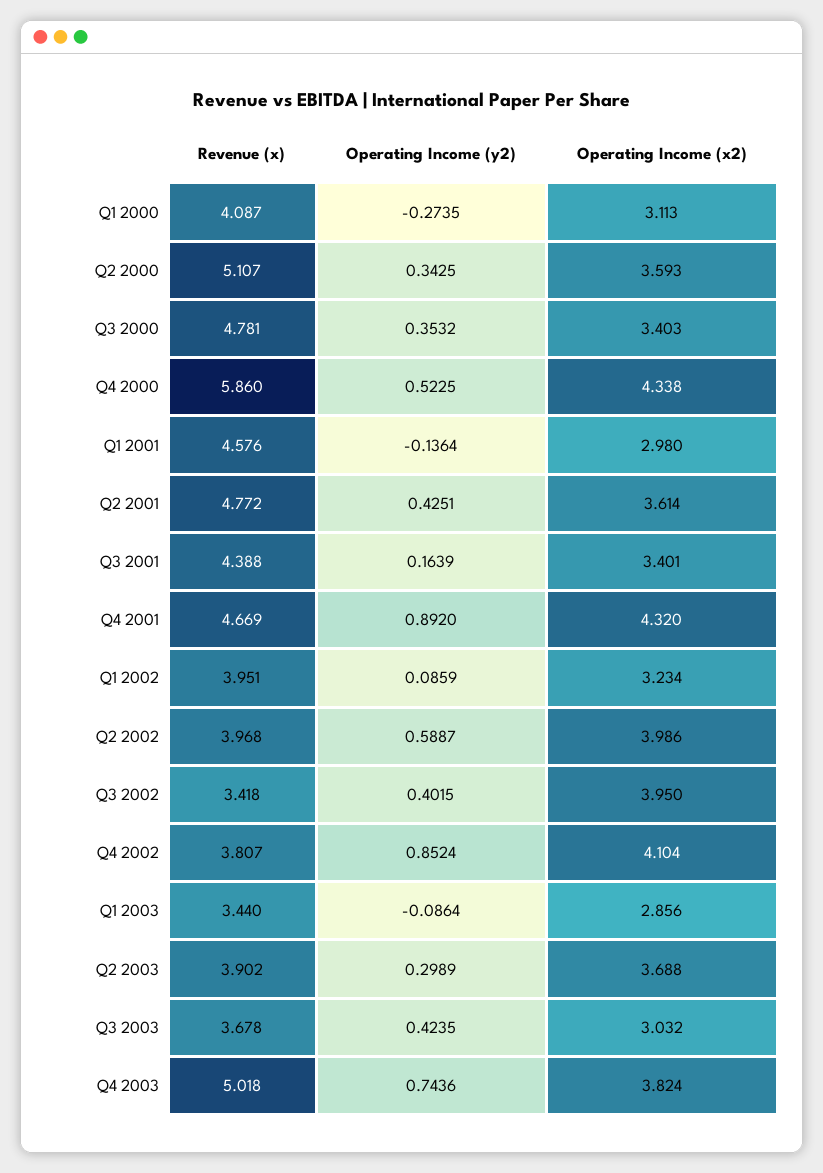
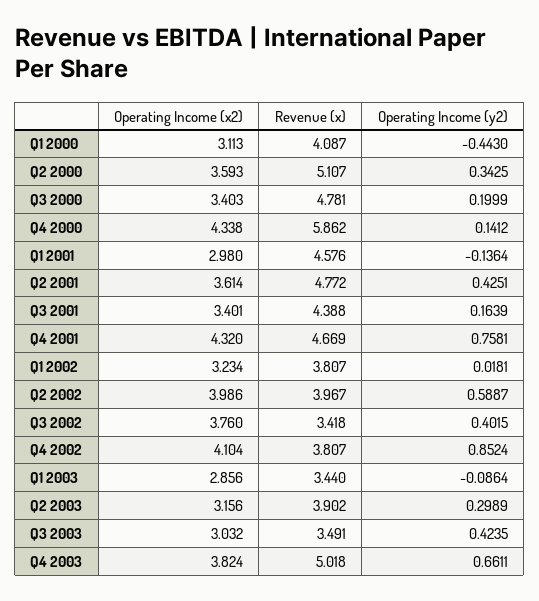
  {
    "Revenue (x)": {
      "Q1 2000": 4.087,
      "Q2 2000": 5.107,
      "Q3 2000": 4.781,
-     "Q4 2000": 5.86,
+     "Q4 2000": 5.862,
      "Q1 2001": 4.576,
      "Q2 2001": 4.772,
      "Q3 2001": 4.388,
      "Q4 2001": 4.669,
-     "Q1 2002": 3.951,
+     "Q1 2002": 3.807,
-     "Q2 2002": 3.968,
+     "Q2 2002": 3.967,
      "Q3 2002": 3.418,
      "Q4 2002": 3.807,
      "Q1 2003": 3.44,
      "Q2 2003": 3.902,
-     "Q3 2003": 3.678,
+     "Q3 2003": 3.491,
      "Q4 2003": 5.018
    },
    "Operating Income (y2)": {
-     "Q1 2000": -0.2735,
+     "Q1 2000": -0.443,
      "Q2 2000": 0.3425,
-     "Q3 2000": 0.3532,
+     "Q3 2000": 0.1999,
-     "Q4 2000": 0.5225,
+     "Q4 2000": 0.1412,
      "Q1 2001": -0.1364,
      "Q2 2001": 0.4251,
      "Q3 2001": 0.1639,
-     "Q4 2001": 0.892,
+     "Q4 2001": 0.7581,
-     "Q1 2002": 0.0859,
+     "Q1 2002": 0.0181,
      "Q2 2002": 0.5887,
      "Q3 2002": 0.4015,
      "Q4 2002": 0.8524,
      "Q1 2003": -0.0864,
      "Q2 2003": 0.2989,
      "Q3 2003": 0.4235,
-     "Q4 2003": 0.7436
+     "Q4 2003": 0.6611
    },
    "Operating Income (x2)": {
      "Q1 2000": 3.113,
      "Q2 2000": 3.593,
      "Q3 2000": 3.403,
      "Q4 2000": 4.338,
      "Q1 2001": 2.98,
      "Q2 2001": 3.614,
      "Q3 2001": 3.401,
      "Q4 2001": 4.32,
      "Q1 2002": 3.234,
      "Q2 2002": 3.986,
-     "Q3 2002": 3.95,
+     "Q3 2002": 3.76,
      "Q4 2002": 4.104,
      "Q1 2003": 2.856,
-     "Q2 2003": 3.688,
+     "Q2 2003": 3.156,
      "Q3 2003": 3.032,
      "Q4 2003": 3.824
    }
  }

